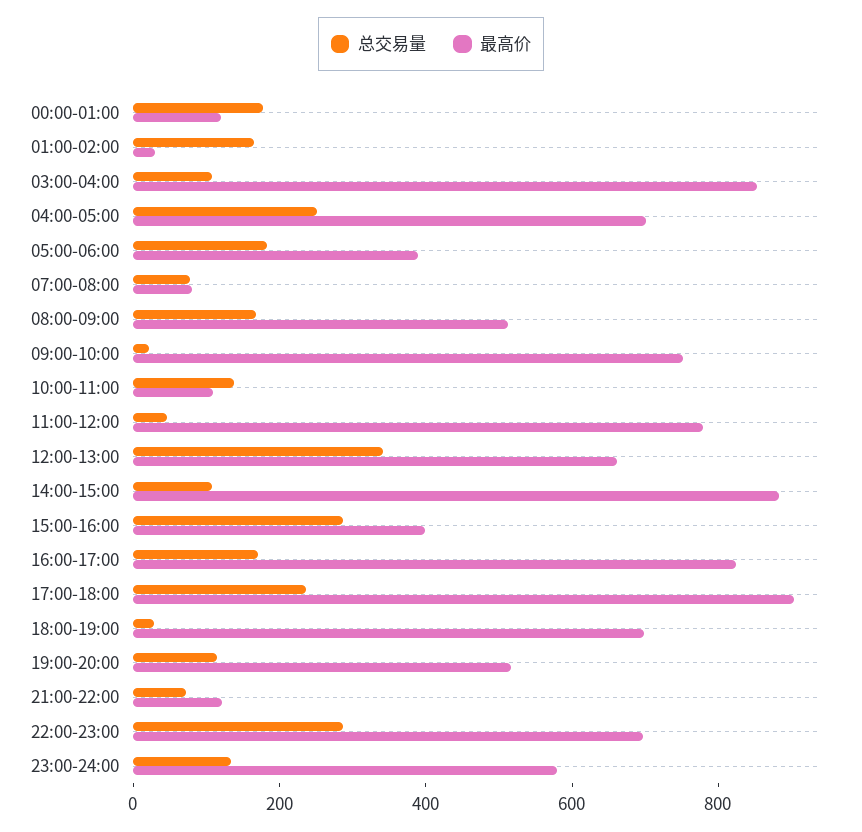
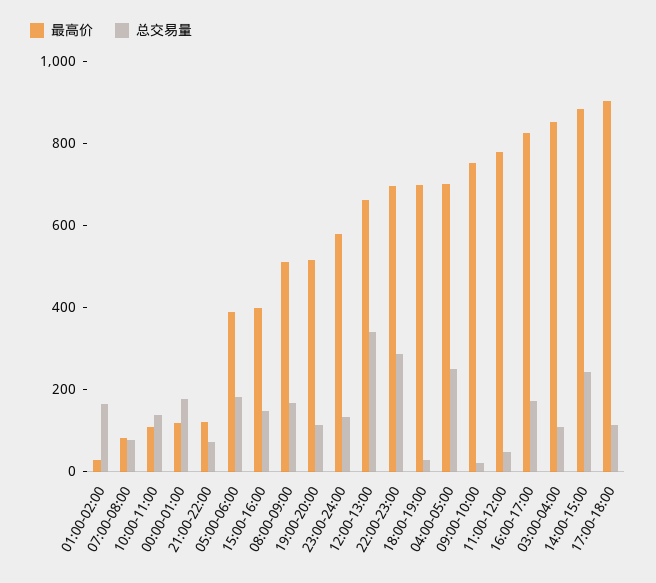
  {
    "总交易量": {
      "00:00-01:00": 200,
      "01:00-02:00": 150,
      "03:00-04:00": 100,
      "04:00-05:00": 250,
      "05:00-06:00": 200,
      "07:00-08:00": 100,
      "08:00-09:00": 150,
      "09:00-10:00": 0,
      "10:00-11:00": 150,
      "11:00-12:00": 50,
      "12:00-13:00": 350,
-     "14:00-15:00": 100,
+     "14:00-15:00": 250,
-     "15:00-16:00": 300,
+     "15:00-16:00": 150,
      "16:00-17:00": 150,
-     "17:00-18:00": 250,
+     "17:00-18:00": 100,
      "18:00-19:00": 50,
      "19:00-20:00": 100,
      "21:00-22:00": 50,
      "22:00-23:00": 300,
      "23:00-24:00": 150
    },
    "最高价": {
      "00:00-01:00": 100,
      "01:00-02:00": 50,
      "03:00-04:00": 850,
      "04:00-05:00": 700,
      "05:00-06:00": 400,
      "07:00-08:00": 100,
      "08:00-09:00": 500,
      "09:00-10:00": 750,
      "10:00-11:00": 100,
      "11:00-12:00": 800,
      "12:00-13:00": 650,
      "14:00-15:00": 900,
      "15:00-16:00": 400,
      "16:00-17:00": 800,
      "17:00-18:00": 900,
      "18:00-19:00": 700,
      "19:00-20:00": 500,
      "21:00-22:00": 100,
      "22:00-23:00": 700,
      "23:00-24:00": 600
    }
  }

